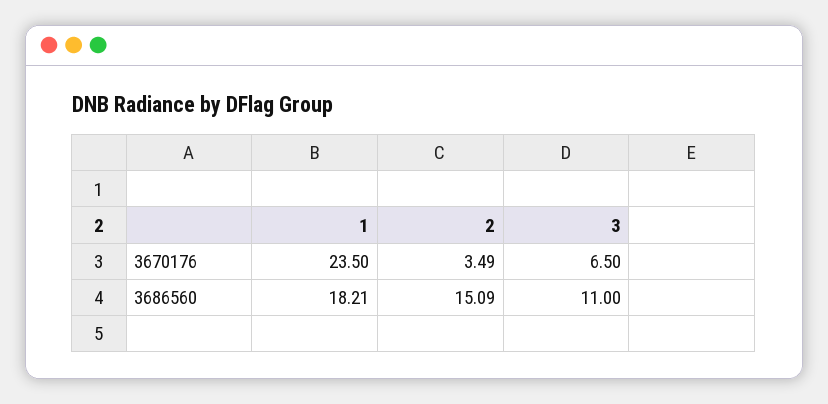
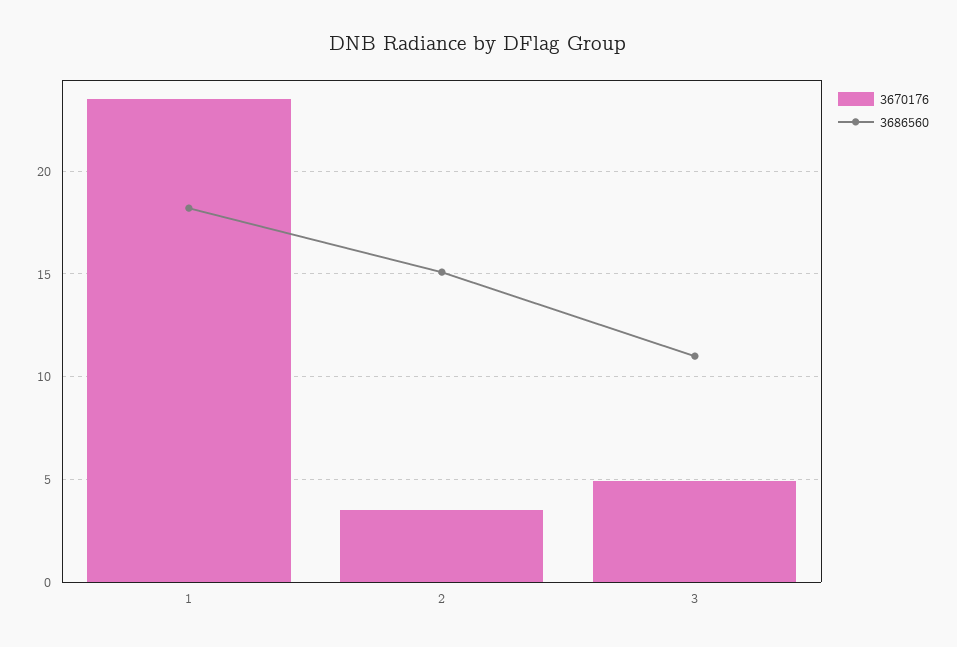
  {
    "3670176": {
      "1": 23.5,
      "2": 3.49,
-     "3": 6.5
+     "3": 5
    },
    "3686560": {
      "1": 18.21,
      "2": 15.09,
      "3": 11
    }
  }

